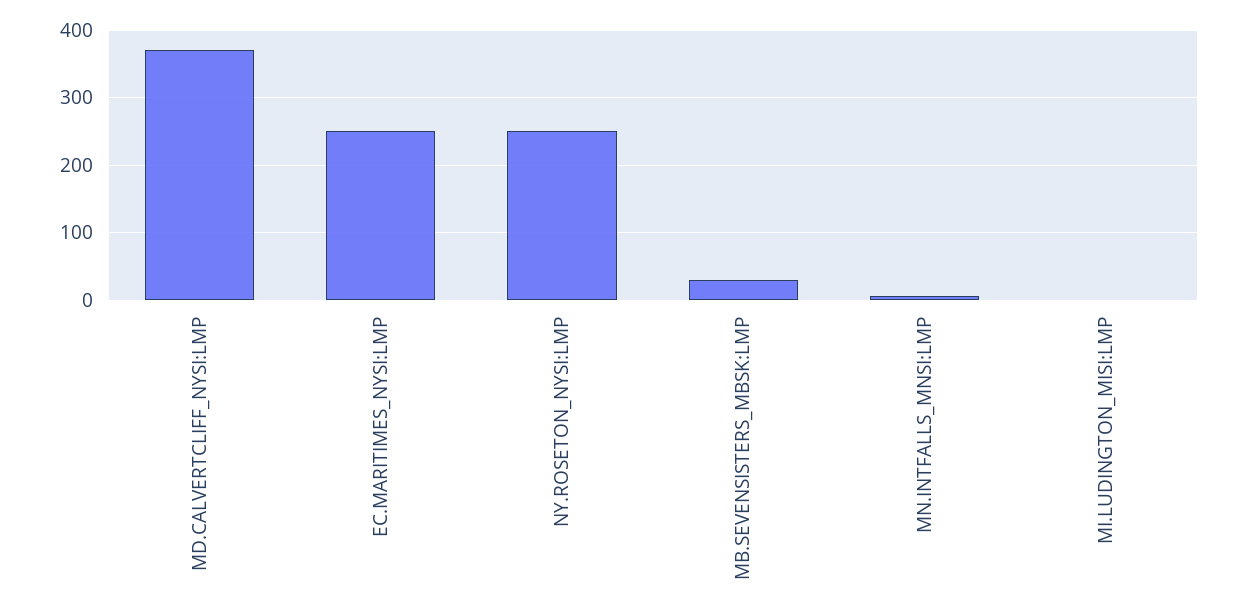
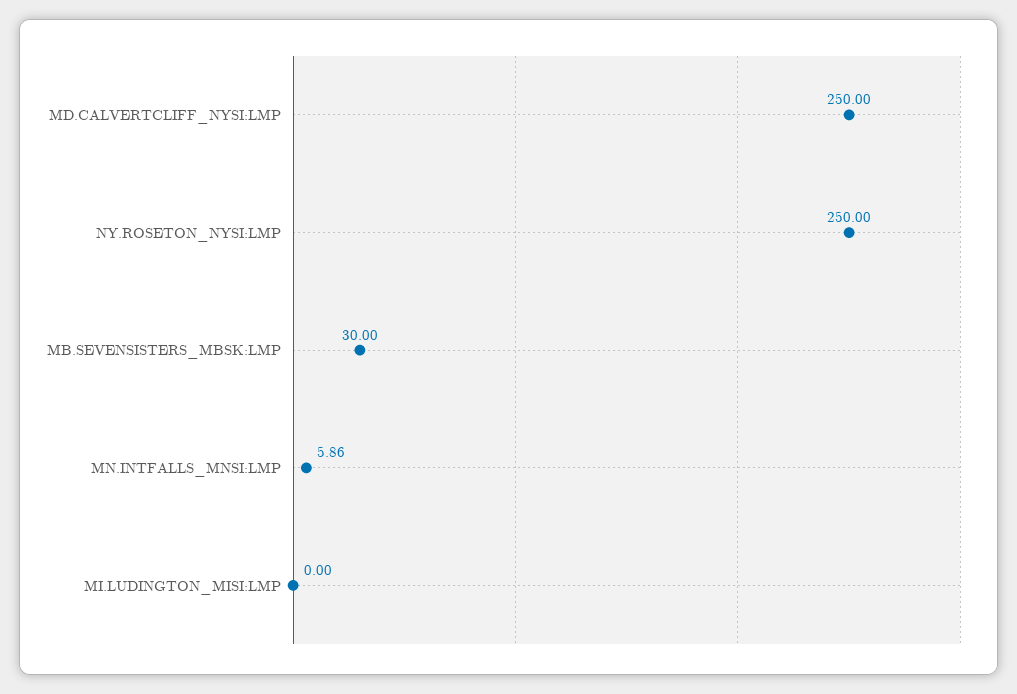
  {
-   "MD.CALVERTCLIFF_NYSI:LMP": 370,
+   "MD.CALVERTCLIFF_NYSI:LMP": 250,
-   "EC.MARITIMES_NYSI:LMP": 250,
    "NY.ROSETON_NYSI:LMP": 250,
    "MB.SEVENSISTERS_MBSK:LMP": 30,
    "MN.INTFALLS_MNSI:LMP": 5.86,
    "MI.LUDINGTON_MISI:LMP": 0
  }

